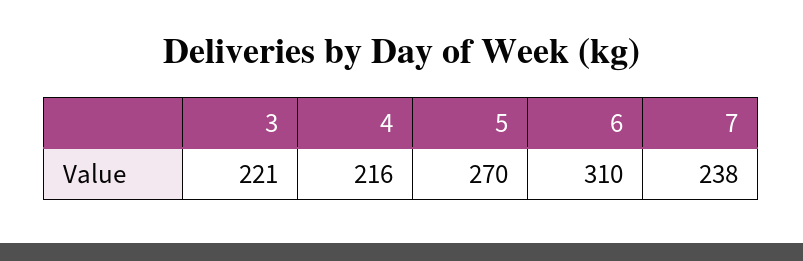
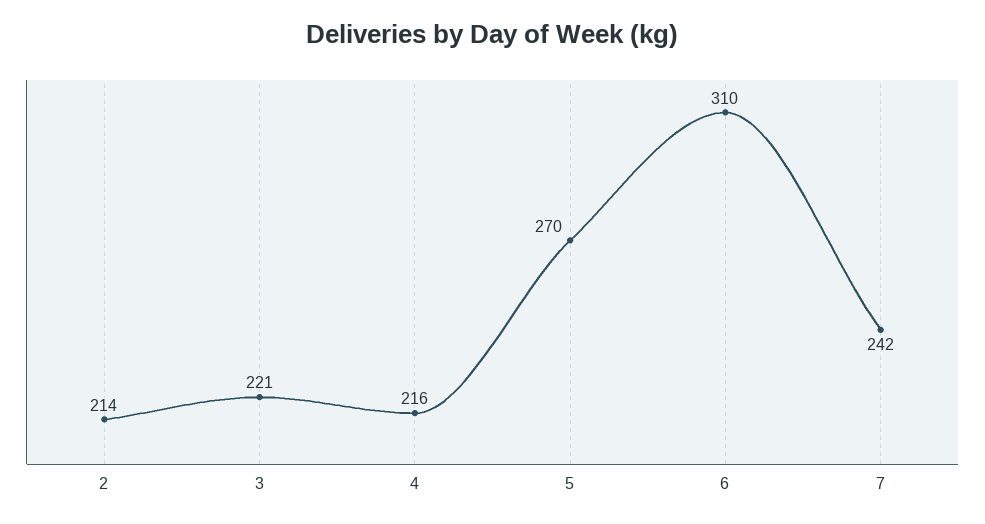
  {
    "3": 221,
    "4": 216,
    "5": 270,
    "6": 310,
-   "7": 238
+   "7": 242,
+   "2": 214
  }

